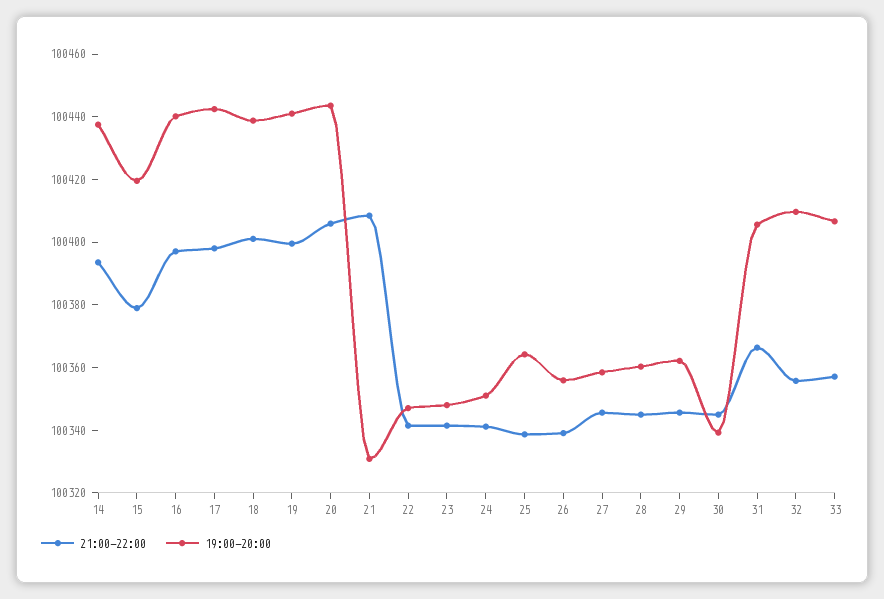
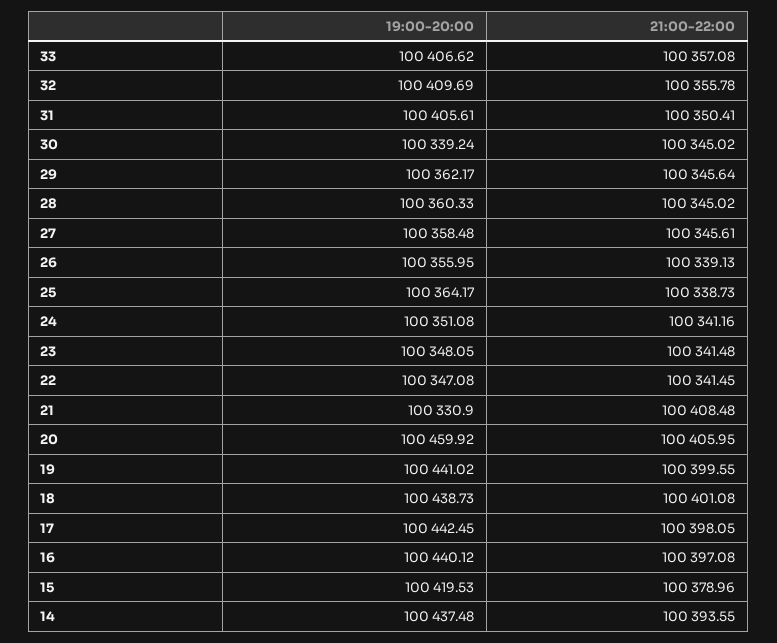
  {
    "21:00-22:00": {
      "14": 100393.55,
      "15": 100378.96,
      "16": 100397.08,
      "17": 100398.05,
      "18": 100401.08,
      "19": 100399.55,
      "20": 100405.95,
      "21": 100408.48,
      "22": 100341.45,
      "23": 100341.48,
      "24": 100341.16,
      "25": 100338.73,
      "26": 100339.13,
      "27": 100345.61,
      "28": 100345.02,
      "29": 100345.64,
      "30": 100345.02,
-     "31": 100365,
+     "31": 100350.41,
      "32": 100355.78,
      "33": 100357.08
    },
    "19:00-20:00": {
      "14": 100437.48,
      "15": 100419.53,
      "16": 100440.12,
      "17": 100442.45,
      "18": 100438.73,
      "19": 100441.02,
-     "20": 100445,
+     "20": 100459.92,
      "21": 100330.9,
      "22": 100347.08,
      "23": 100348.05,
      "24": 100351.08,
      "25": 100364.17,
      "26": 100355.95,
      "27": 100358.48,
      "28": 100360.33,
      "29": 100362.17,
      "30": 100339.24,
      "31": 100405.61,
      "32": 100409.69,
      "33": 100406.62
    }
  }

